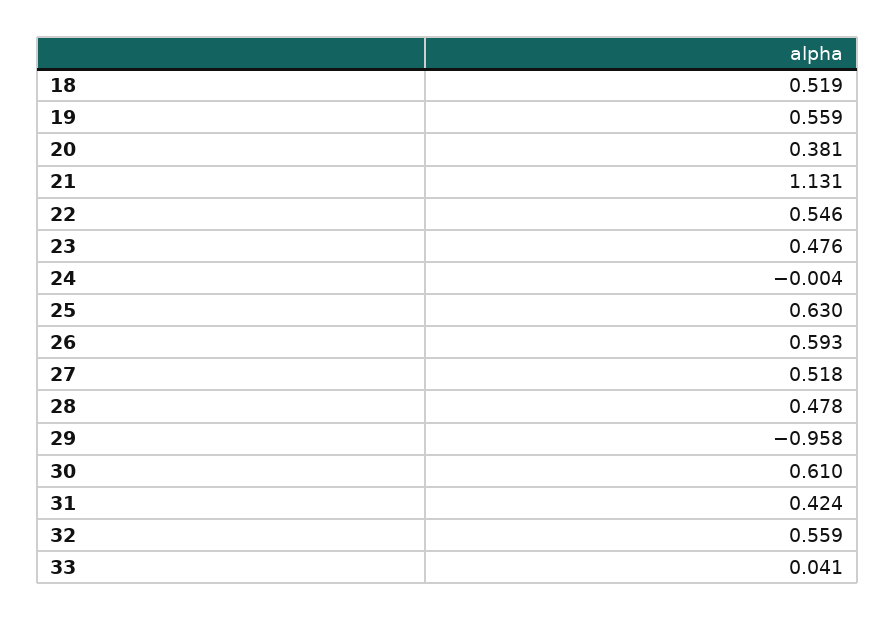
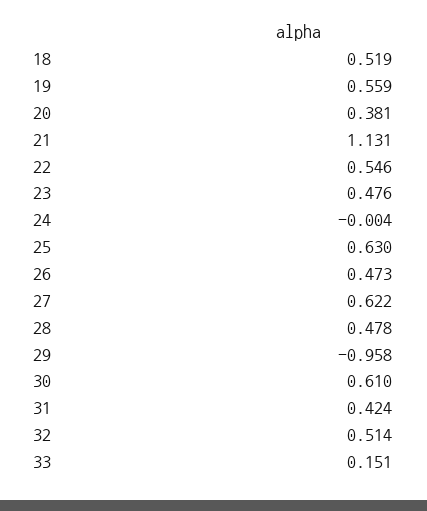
  {
    "18": 0.519,
    "19": 0.559,
    "20": 0.381,
    "21": 1.131,
    "22": 0.546,
    "23": 0.476,
    "24": -0.004,
    "25": 0.63,
-   "26": 0.593,
+   "26": 0.473,
-   "27": 0.518,
+   "27": 0.622,
    "28": 0.478,
    "29": -0.958,
    "30": 0.61,
    "31": 0.424,
-   "32": 0.559,
+   "32": 0.514,
-   "33": 0.041
+   "33": 0.151
  }

